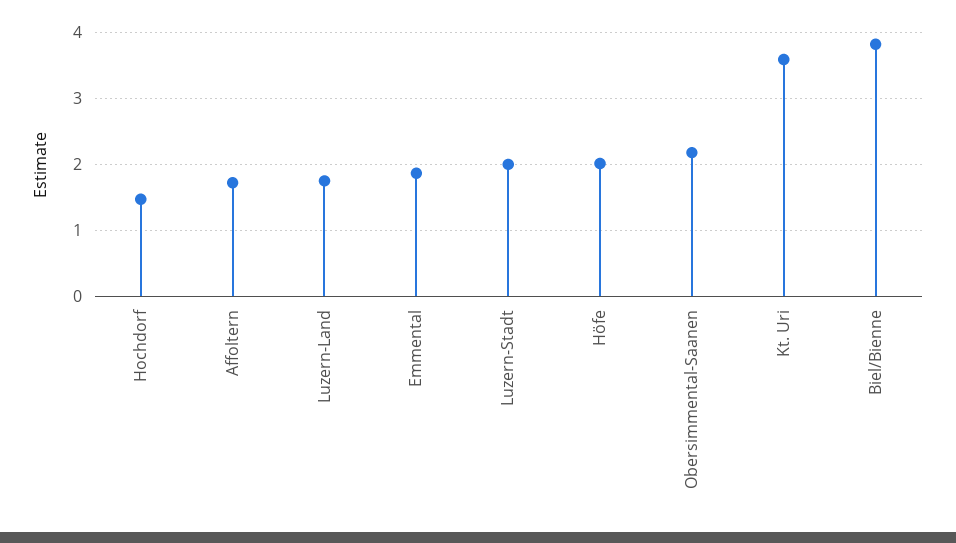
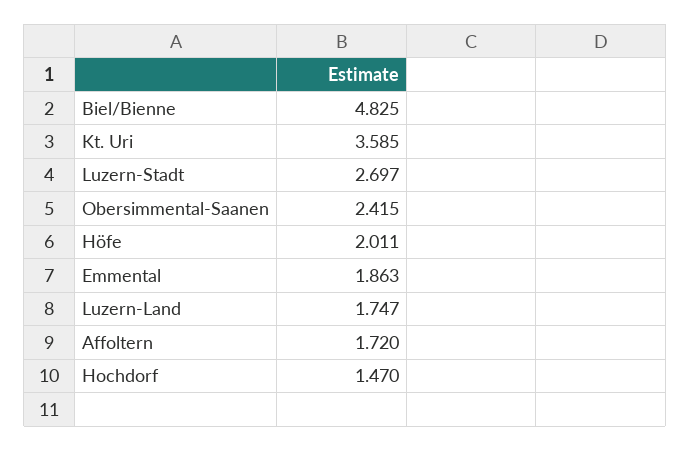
  {
    "Hochdorf": 1.47,
    "Affoltern": 1.72,
    "Luzern-Land": 1.747,
    "Emmental": 1.863,
-   "Luzern-Stadt": 2,
+   "Luzern-Stadt": 2.697,
    "Höfe": 2.011,
-   "Obersimmental-Saanen": 2.2,
+   "Obersimmental-Saanen": 2.415,
    "Kt. Uri": 3.585,
-   "Biel/Bienne": 3.8
+   "Biel/Bienne": 4.825
  }

